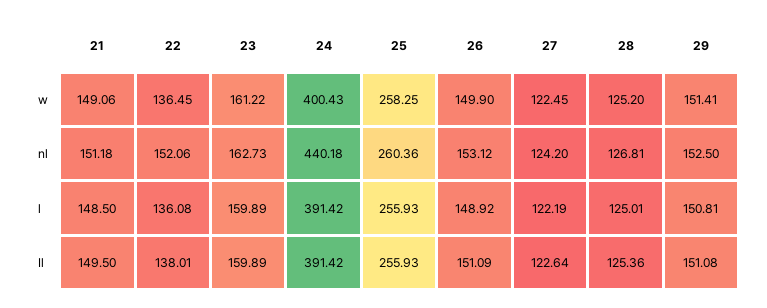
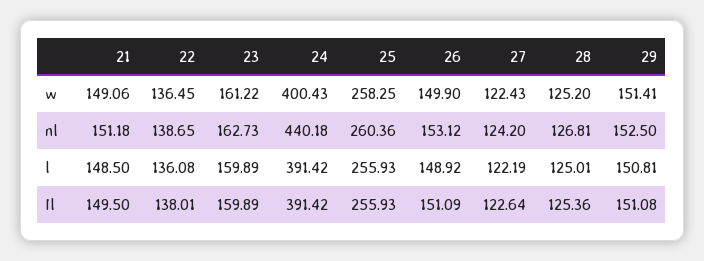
  {
    "21": {
      "w": 149.06,
      "nl": 151.18,
      "l": 148.5,
      "Il": 149.5
    },
    "22": {
      "w": 136.45,
-     "nl": 152.06,
+     "nl": 138.65,
      "l": 136.08,
      "Il": 138.01
    },
    "23": {
      "w": 161.22,
      "nl": 162.73,
      "l": 159.89,
      "Il": 159.89
    },
    "24": {
      "w": 400.43,
      "nl": 440.18,
      "l": 391.42,
      "Il": 391.42
    },
    "25": {
      "w": 258.25,
      "nl": 260.36,
      "l": 255.93,
      "Il": 255.93
    },
    "26": {
      "w": 149.9,
      "nl": 153.12,
      "l": 148.92,
      "Il": 151.09
    },
    "27": {
-     "w": 122.45,
+     "w": 122.43,
      "nl": 124.2,
      "l": 122.19,
      "Il": 122.64
    },
    "28": {
      "w": 125.2,
      "nl": 126.81,
      "l": 125.01,
      "Il": 125.36
    },
    "29": {
      "w": 151.41,
      "nl": 152.5,
      "l": 150.81,
      "Il": 151.08
    }
  }

